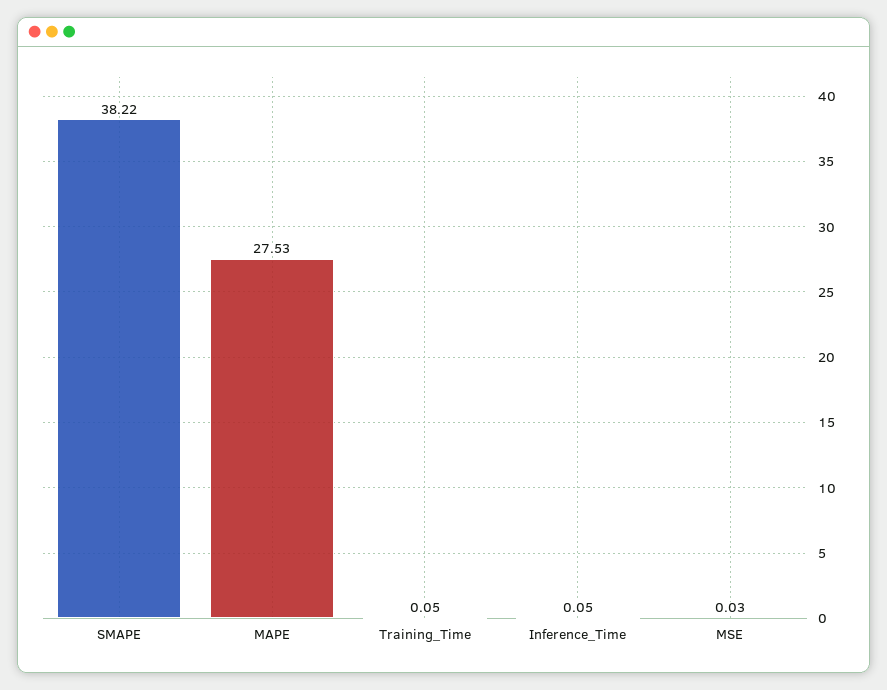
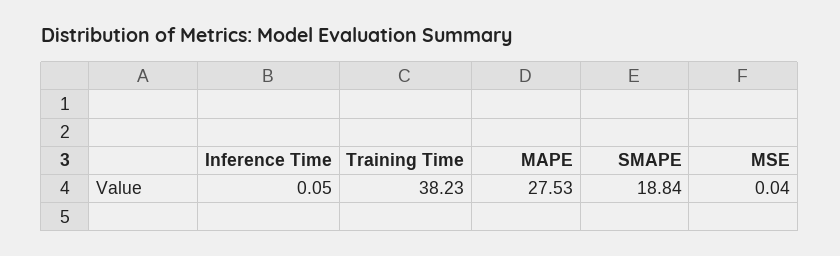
  {
-   "SMAPE": 38.22,
+   "SMAPE": 18.84,
    "MAPE": 27.53,
-   "Training_Time": 0.05,
+   "Training_Time": 38.23,
    "Inference_Time": 0.05,
-   "MSE": 0.03
+   "MSE": 0.04
  }

